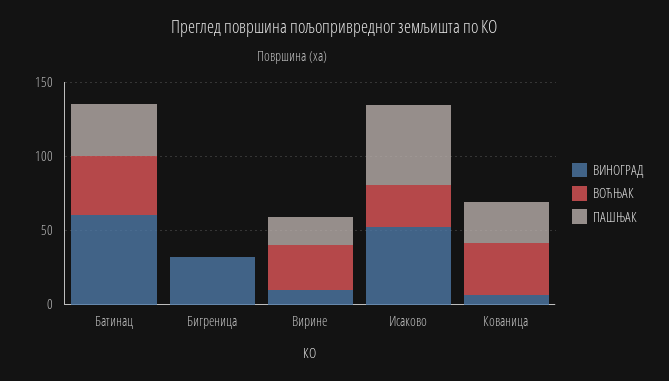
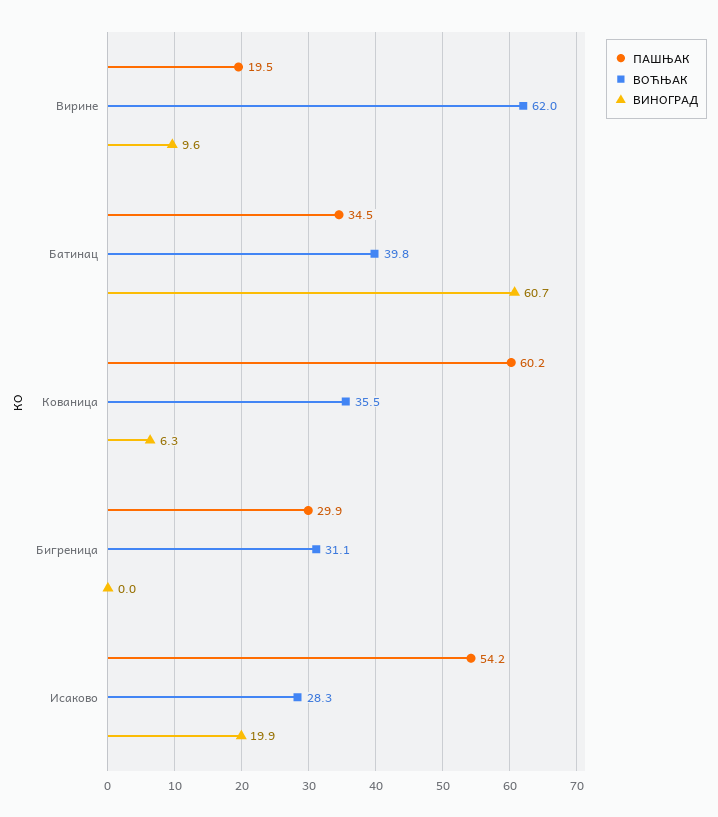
  {
    "ВИНОГРАД": {
      "Батинац": 60.7,
-     "Бигреница": 30,
+     "Бигреница": 0,
      "Вирине": 9.6,
-     "Исаково": 50,
+     "Исаково": 19.9,
      "Кованица": 6.3
    },
    "ВОЋЊАК": {
      "Батинац": 39.8,
-     "Бигреница": 0,
+     "Бигреница": 31.1,
-     "Вирине": 30,
+     "Вирине": 62,
      "Исаково": 28.3,
      "Кованица": 35.5
    },
    "ПАШЊАК": {
      "Батинац": 34.5,
-     "Бигреница": 0,
+     "Бигреница": 29.9,
      "Вирине": 19.5,
      "Исаково": 54.2,
-     "Кованица": 30
+     "Кованица": 60.2
    }
  }

